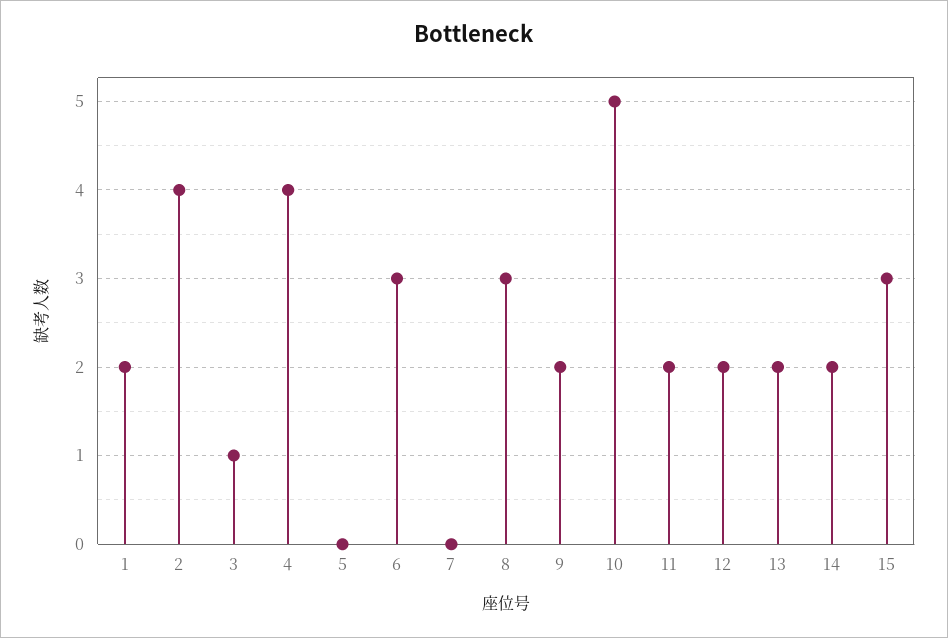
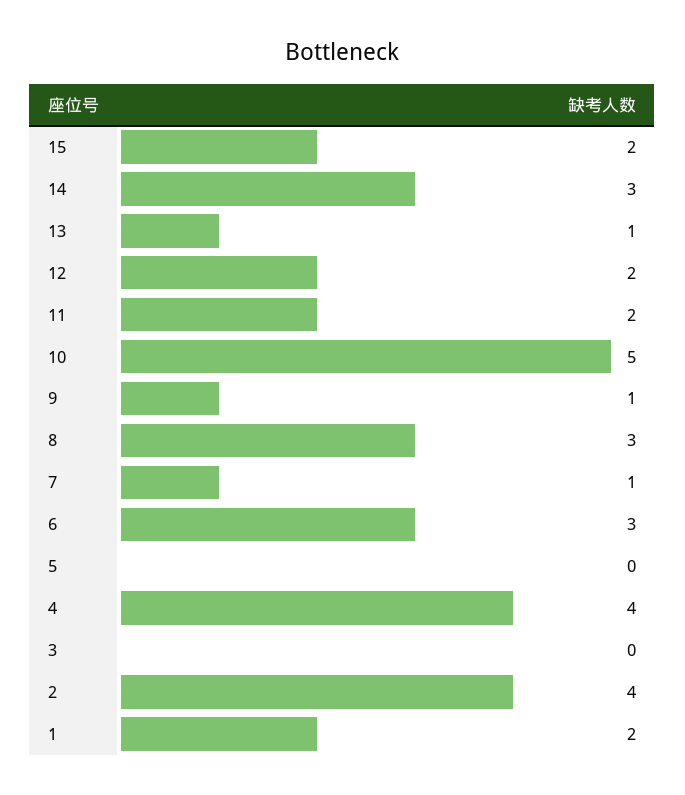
  {
    "1": 2,
    "2": 4,
-   "3": 1,
+   "3": 0,
    "4": 4,
    "5": 0,
    "6": 3,
-   "7": 0,
+   "7": 1,
    "8": 3,
-   "9": 2,
+   "9": 1,
    "10": 5,
    "11": 2,
    "12": 2,
-   "13": 2,
+   "13": 1,
-   "14": 2,
+   "14": 3,
-   "15": 3
+   "15": 2
  }

